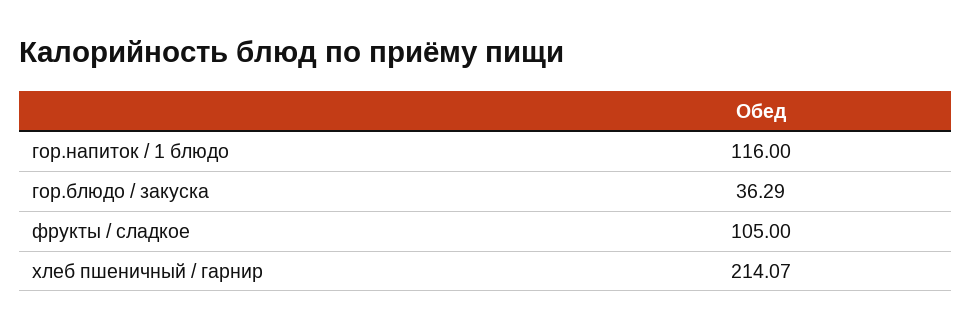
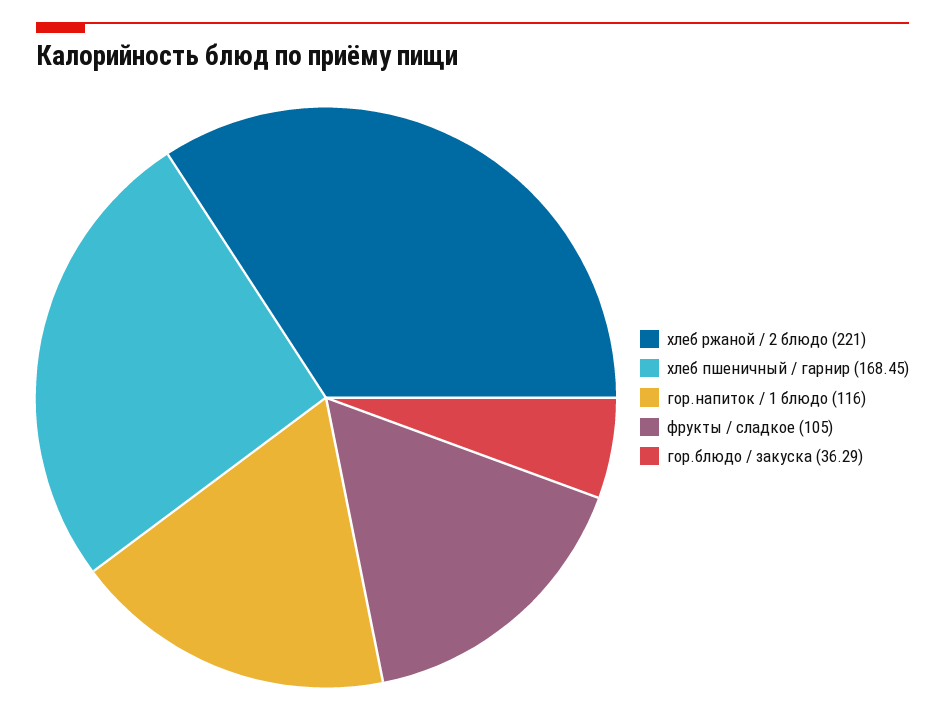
  {
    "гор.напиток / 1 блюдо": 116,
    "гор.блюдо / закуска": 36.29,
    "фрукты / сладкое": 105,
-   "хлеб пшеничный / гарнир": 214.07
+   "хлеб пшеничный / гарнир": 168.45,
+   "хлеб ржаной / 2 блюдо": 221
  }

